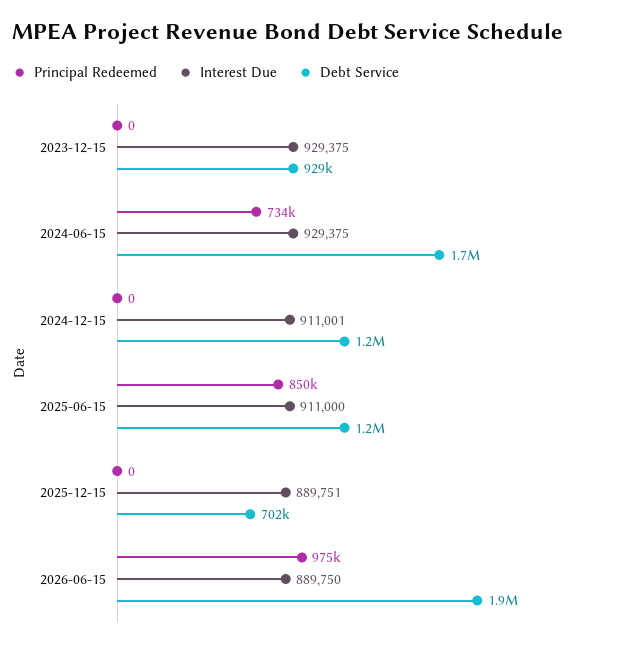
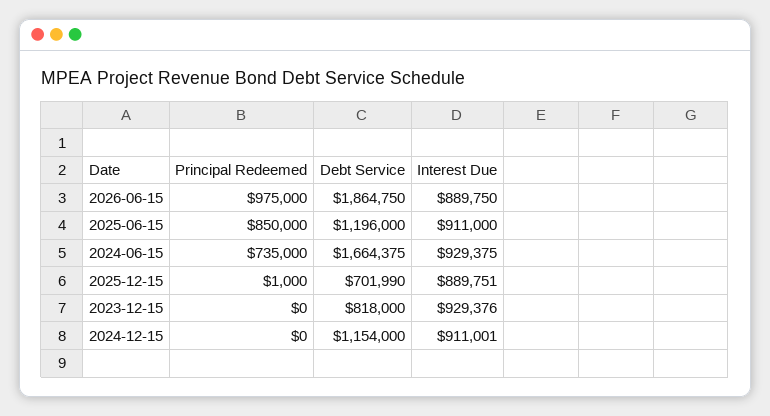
  {
    "Principal Redeemed": {
      "2023-12-15": 0,
-     "2024-06-15": 734000,
+     "2024-06-15": 735000,
      "2024-12-15": 0,
      "2025-06-15": 850000,
-     "2025-12-15": 0,
+     "2025-12-15": 1000,
      "2026-06-15": 975000
    },
    "Interest Due": {
-     "2023-12-15": 929375,
+     "2023-12-15": 929376,
      "2024-06-15": 929375,
      "2024-12-15": 911001,
      "2025-06-15": 911000,
      "2025-12-15": 889751,
      "2026-06-15": 889750
    },
    "Debt Service": {
-     "2023-12-15": 929000,
+     "2023-12-15": 818000,
      "2024-06-15": 1664375,
      "2024-12-15": 1154000,
      "2025-06-15": 1196000,
      "2025-12-15": 701990,
      "2026-06-15": 1864750
    }
  }

